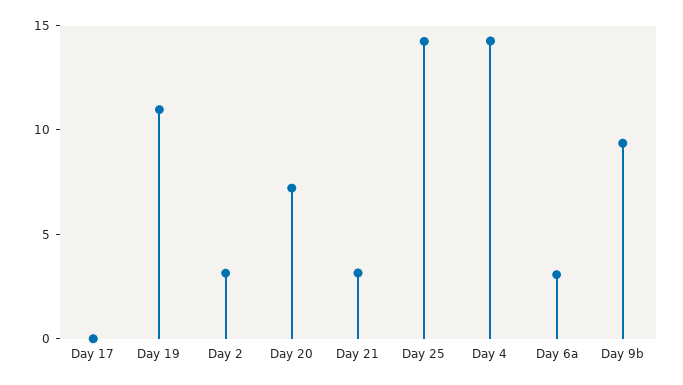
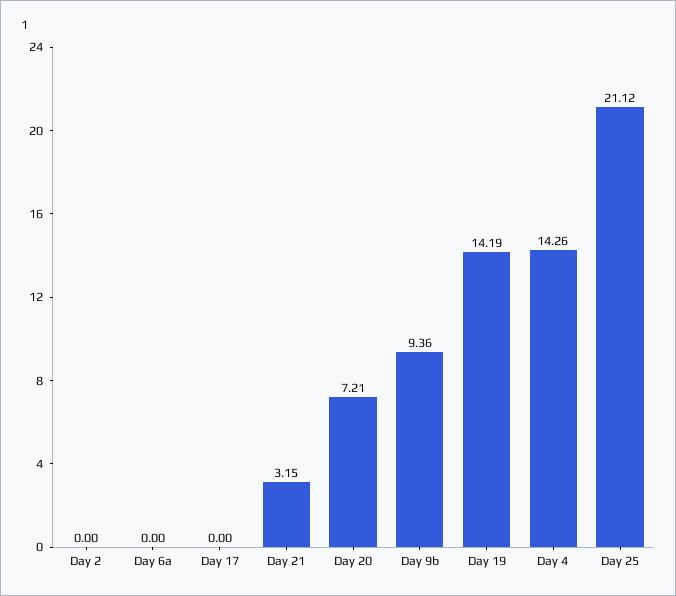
  {
    "Day 17": 0,
-   "Day 19": 11,
+   "Day 19": 14.19,
-   "Day 2": 3,
+   "Day 2": 0,
    "Day 20": 7.21,
    "Day 21": 3.15,
-   "Day 25": 14,
+   "Day 25": 21.12,
    "Day 4": 14.26,
-   "Day 6a": 3,
+   "Day 6a": 0,
    "Day 9b": 9.36
  }

